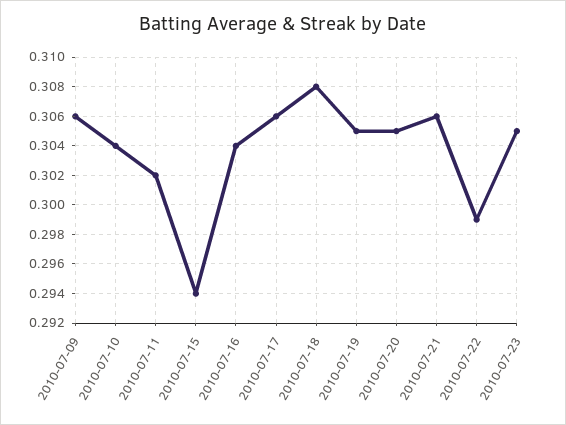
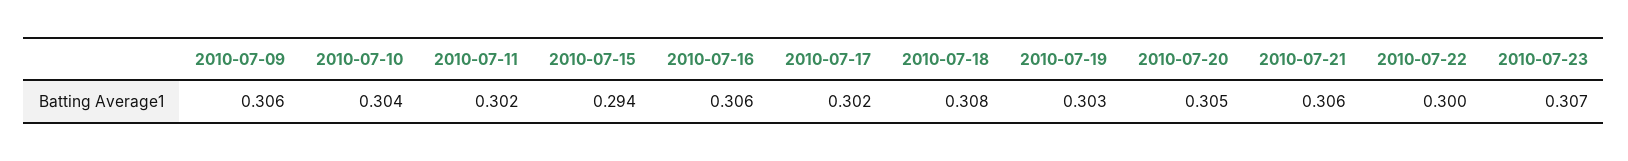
  {
    "2010-07-09": 0.306,
    "2010-07-10": 0.304,
    "2010-07-11": 0.302,
    "2010-07-15": 0.294,
-   "2010-07-16": 0.304,
+   "2010-07-16": 0.306,
-   "2010-07-17": 0.306,
+   "2010-07-17": 0.302,
    "2010-07-18": 0.308,
-   "2010-07-19": 0.305,
+   "2010-07-19": 0.303,
    "2010-07-20": 0.305,
    "2010-07-21": 0.306,
-   "2010-07-22": 0.299,
+   "2010-07-22": 0.3,
-   "2010-07-23": 0.305
+   "2010-07-23": 0.307
  }

